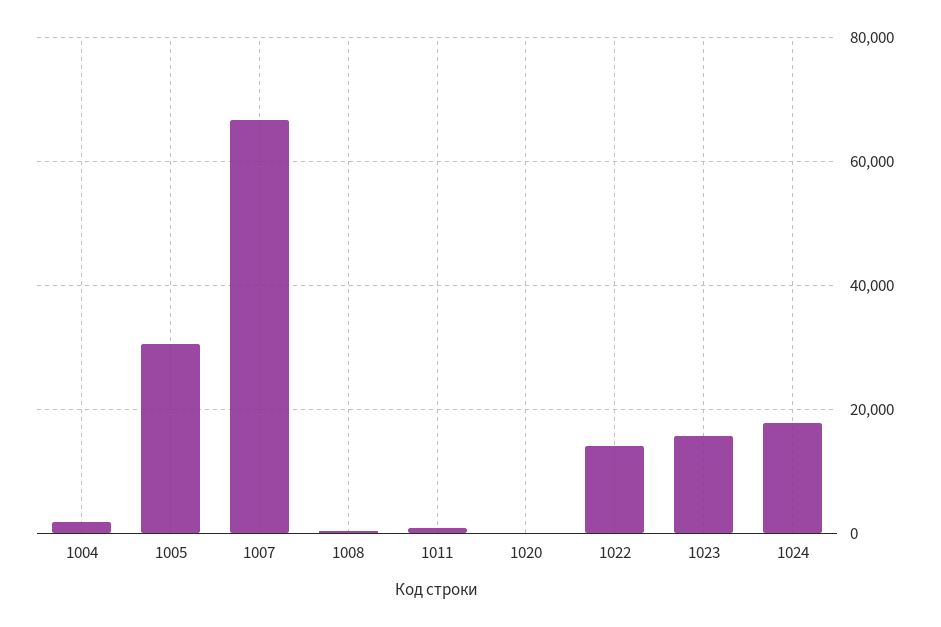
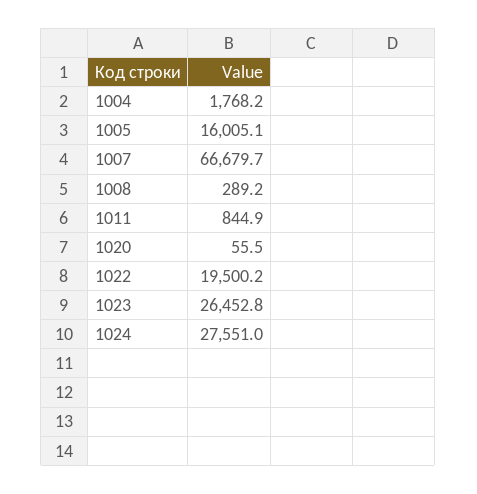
  {
    "1004": 1768.2,
-   "1005": 30000,
+   "1005": 16005.1,
    "1007": 66679.7,
    "1008": 289.2,
    "1011": 844.9,
    "1020": 55.5,
-   "1022": 14000,
+   "1022": 19500.2,
-   "1023": 16000,
+   "1023": 26452.8,
-   "1024": 18000
+   "1024": 27551
  }

